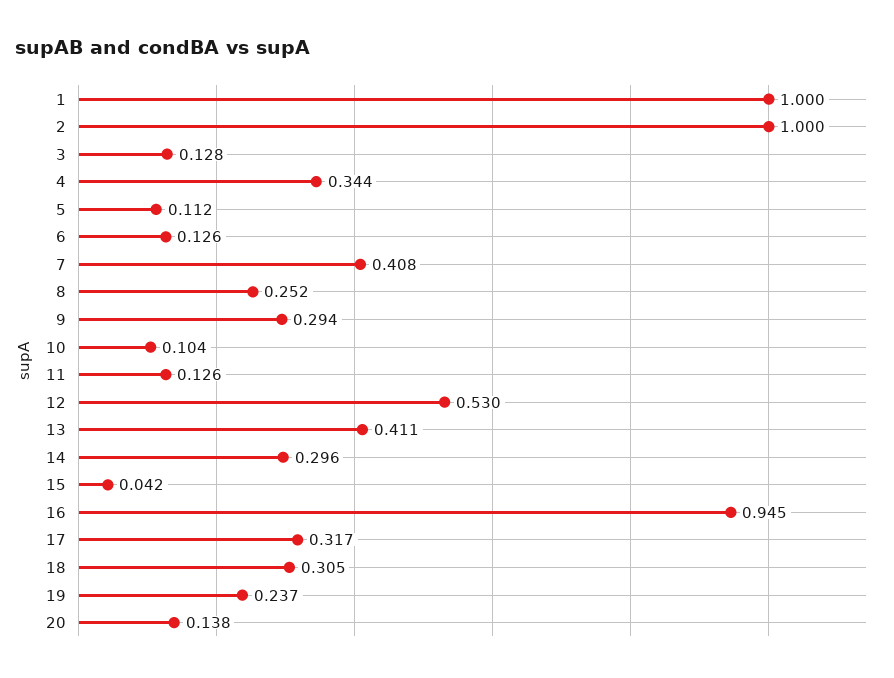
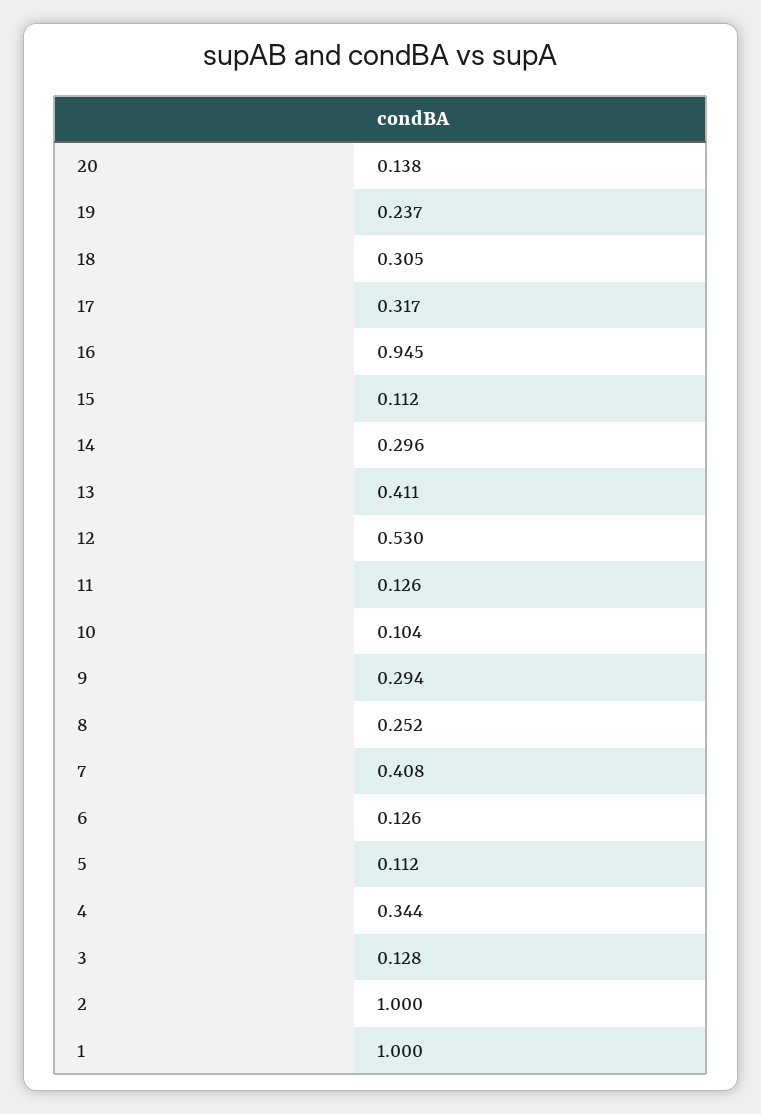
  {
    "1": 1,
    "2": 1,
    "3": 0.128,
    "4": 0.344,
    "5": 0.112,
    "6": 0.126,
    "7": 0.408,
    "8": 0.252,
    "9": 0.294,
    "10": 0.104,
    "11": 0.126,
    "12": 0.53,
    "13": 0.411,
    "14": 0.296,
-   "15": 0.042,
+   "15": 0.112,
    "16": 0.945,
    "17": 0.317,
    "18": 0.305,
    "19": 0.237,
    "20": 0.138
  }

